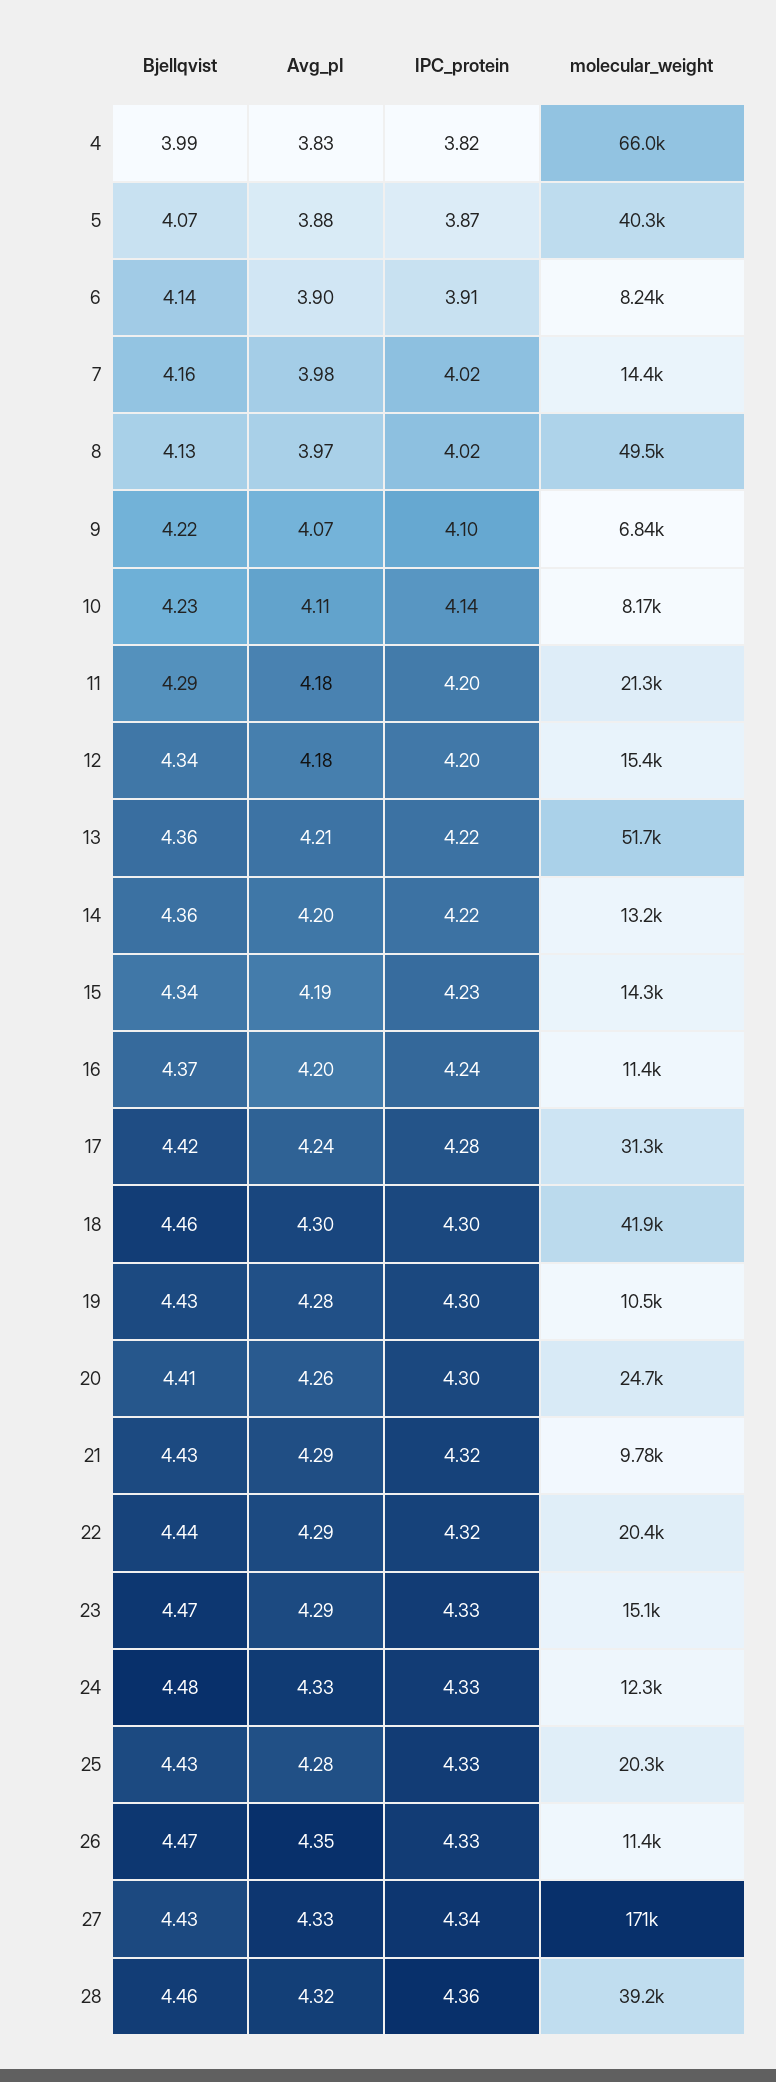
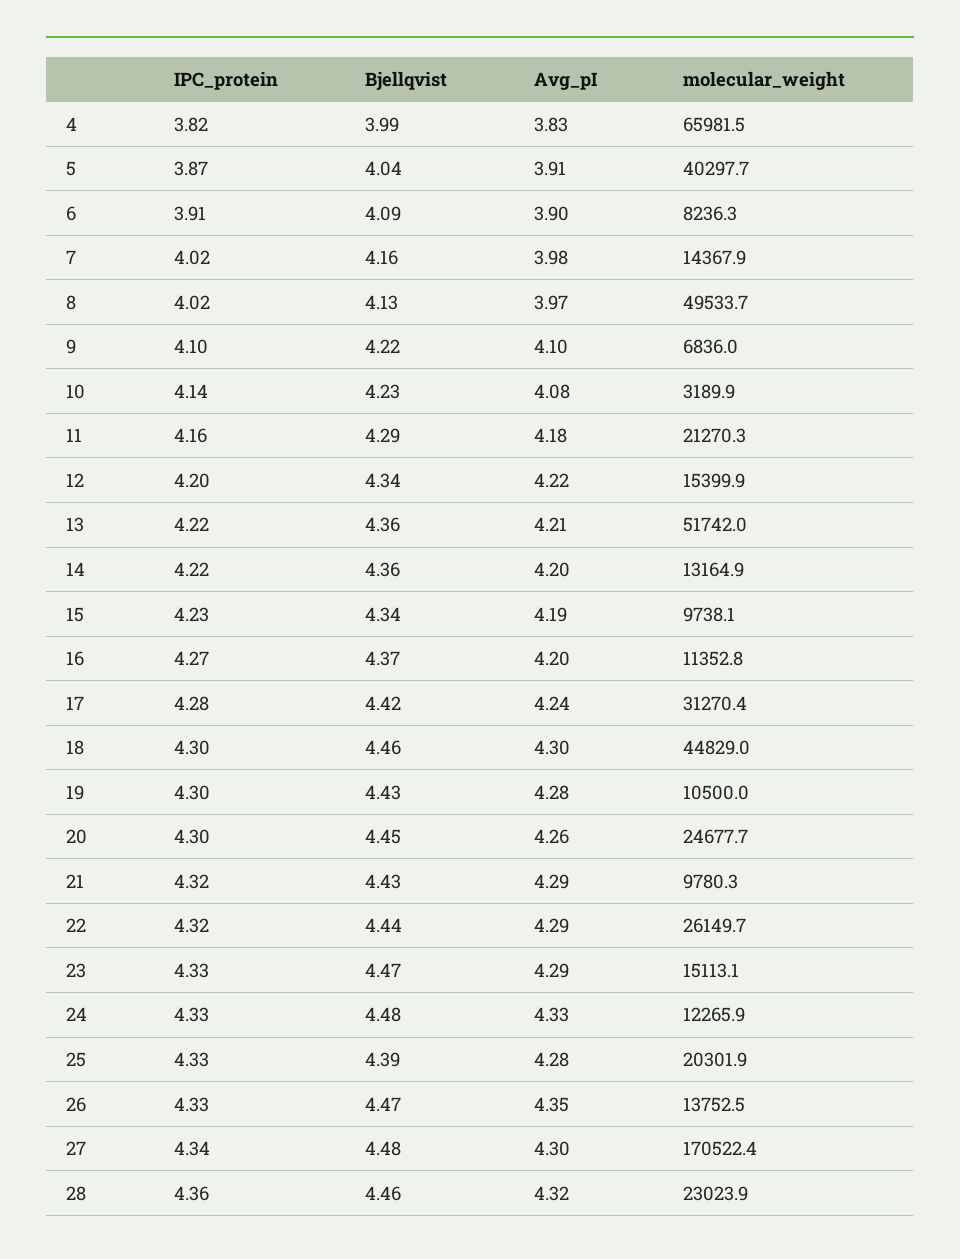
  {
    "Bjellqvist": {
      "4": 3.99,
-     "5": 4.07,
+     "5": 4.04,
-     "6": 4.14,
+     "6": 4.09,
      "7": 4.16,
      "8": 4.13,
      "9": 4.22,
      "10": 4.23,
      "11": 4.29,
      "12": 4.34,
      "13": 4.36,
      "14": 4.36,
      "15": 4.34,
      "16": 4.37,
      "17": 4.42,
      "18": 4.46,
      "19": 4.43,
-     "20": 4.41,
+     "20": 4.45,
      "21": 4.43,
      "22": 4.44,
      "23": 4.47,
      "24": 4.48,
-     "25": 4.43,
+     "25": 4.39,
      "26": 4.47,
-     "27": 4.43,
+     "27": 4.48,
      "28": 4.46
    },
    "Avg_pI": {
      "4": 3.83,
-     "5": 3.88,
+     "5": 3.91,
      "6": 3.9,
      "7": 3.98,
      "8": 3.97,
-     "9": 4.07,
+     "9": 4.1,
-     "10": 4.11,
+     "10": 4.08,
      "11": 4.18,
-     "12": 4.18,
+     "12": 4.22,
      "13": 4.21,
      "14": 4.2,
      "15": 4.19,
      "16": 4.2,
      "17": 4.24,
      "18": 4.3,
      "19": 4.28,
      "20": 4.26,
      "21": 4.29,
      "22": 4.29,
      "23": 4.29,
      "24": 4.33,
      "25": 4.28,
      "26": 4.35,
-     "27": 4.33,
+     "27": 4.3,
      "28": 4.32
    },
    "IPC_protein": {
      "4": 3.82,
      "5": 3.87,
      "6": 3.91,
      "7": 4.02,
      "8": 4.02,
      "9": 4.1,
      "10": 4.14,
-     "11": 4.2,
+     "11": 4.16,
      "12": 4.2,
      "13": 4.22,
      "14": 4.22,
      "15": 4.23,
-     "16": 4.24,
+     "16": 4.27,
      "17": 4.28,
      "18": 4.3,
      "19": 4.3,
      "20": 4.3,
      "21": 4.32,
      "22": 4.32,
      "23": 4.33,
      "24": 4.33,
      "25": 4.33,
      "26": 4.33,
      "27": 4.34,
      "28": 4.36
    },
    "molecular_weight": {
      "4": 65981.5,
      "5": 40297.7,
      "6": 8236.3,
      "7": 14367.9,
      "8": 49533.7,
      "9": 6836,
-     "10": 8170,
+     "10": 3189.9,
      "11": 21270.3,
      "12": 15399.9,
      "13": 51742,
      "14": 13164.9,
-     "15": 14300,
+     "15": 9738.1,
      "16": 11352.8,
      "17": 31270.4,
-     "18": 41900,
+     "18": 44829,
      "19": 10500,
      "20": 24677.7,
      "21": 9780.3,
-     "22": 20400,
+     "22": 26149.7,
      "23": 15113.1,
      "24": 12265.9,
      "25": 20301.9,
-     "26": 11400,
+     "26": 13752.5,
      "27": 170522.4,
-     "28": 39200
+     "28": 23023.9
    }
  }

